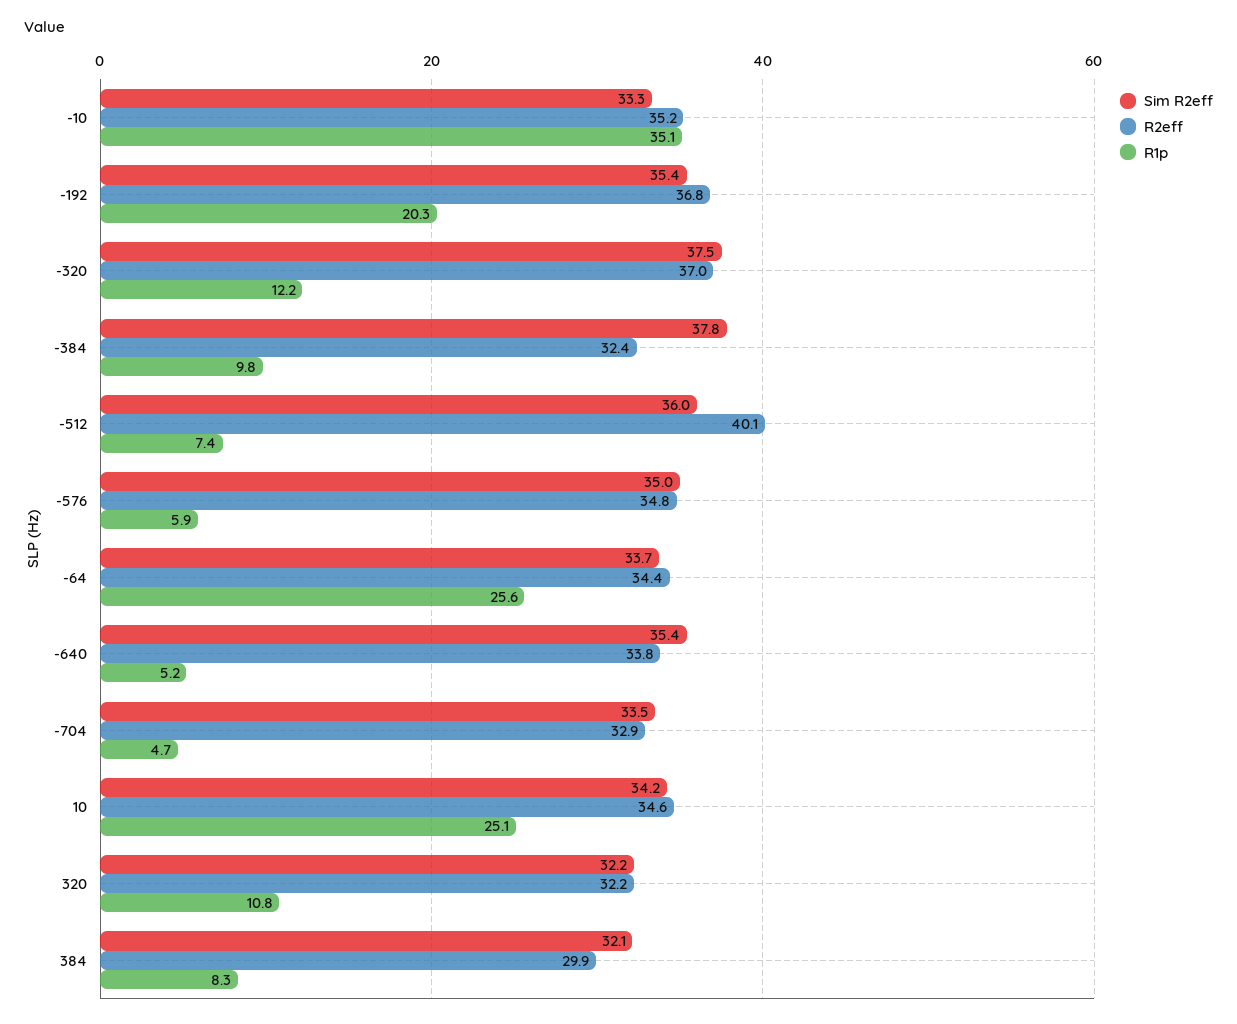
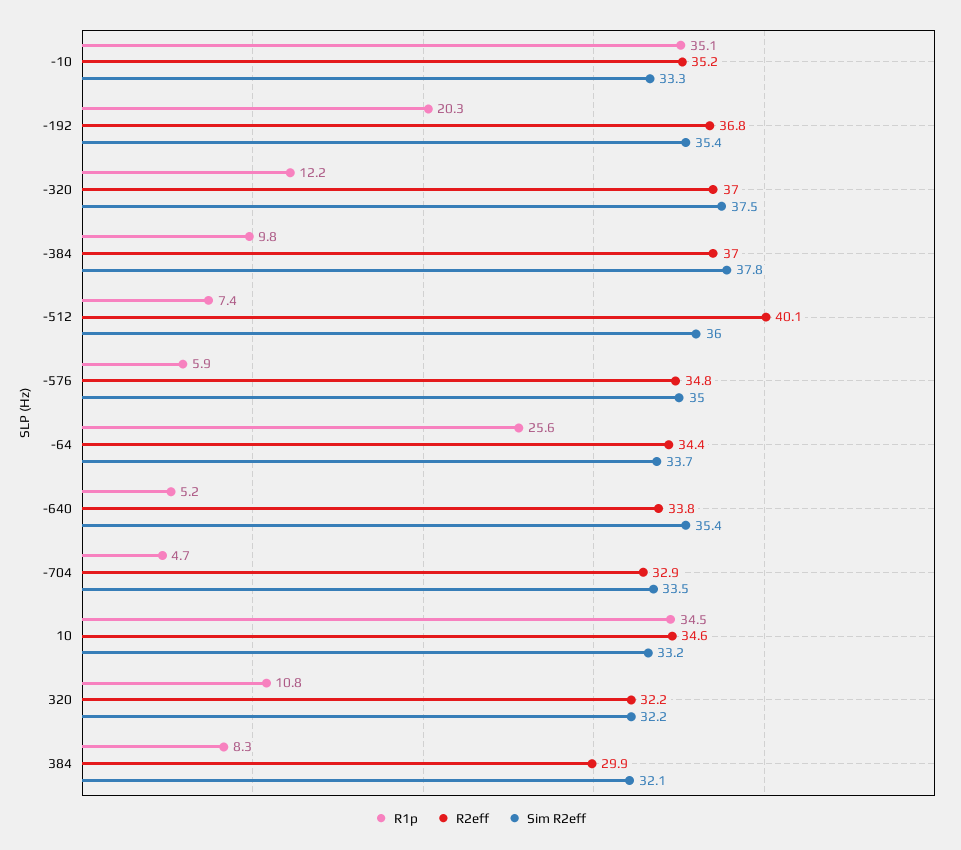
  {
    "Sim R2eff": {
      "-10": 33.3,
      "-192": 35.4,
      "-320": 37.5,
      "-384": 37.8,
      "-512": 36,
      "-576": 35,
      "-64": 33.7,
      "-640": 35.4,
      "-704": 33.5,
-     "10": 34.2,
+     "10": 33.2,
      "320": 32.2,
      "384": 32.1
    },
    "R2eff": {
      "-10": 35.2,
      "-192": 36.8,
      "-320": 37,
-     "-384": 32.4,
+     "-384": 37,
      "-512": 40.1,
      "-576": 34.8,
      "-64": 34.4,
      "-640": 33.8,
      "-704": 32.9,
      "10": 34.6,
      "320": 32.2,
      "384": 29.9
    },
    "R1p": {
      "-10": 35.1,
      "-192": 20.3,
      "-320": 12.2,
      "-384": 9.8,
      "-512": 7.4,
      "-576": 5.9,
      "-64": 25.6,
      "-640": 5.2,
      "-704": 4.7,
-     "10": 25.1,
+     "10": 34.5,
      "320": 10.8,
      "384": 8.3
    }
  }

